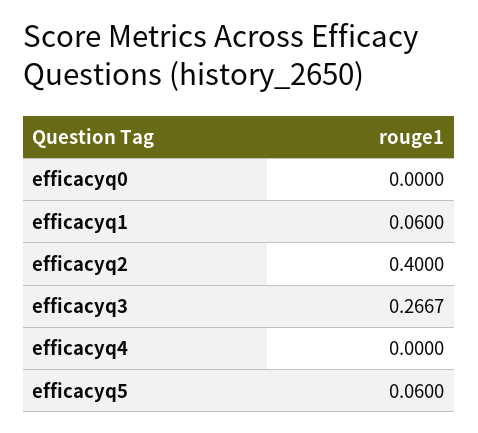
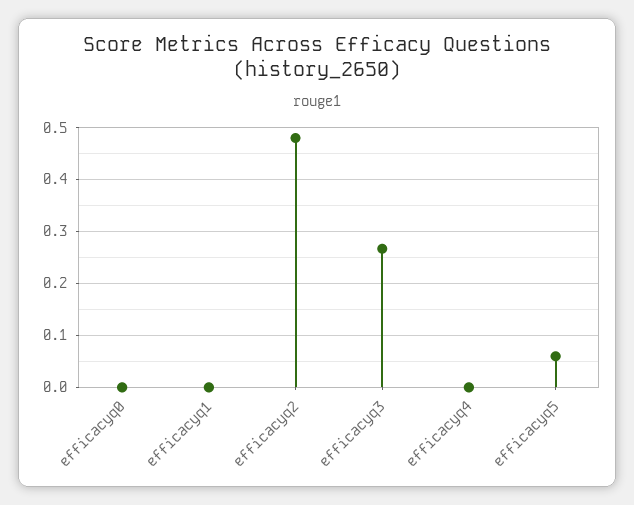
  {
    "efficacyq0": 0,
-   "efficacyq1": 0.06,
+   "efficacyq1": 0,
-   "efficacyq2": 0.4,
+   "efficacyq2": 0.48,
    "efficacyq3": 0.2667,
    "efficacyq4": 0,
    "efficacyq5": 0.06
  }

